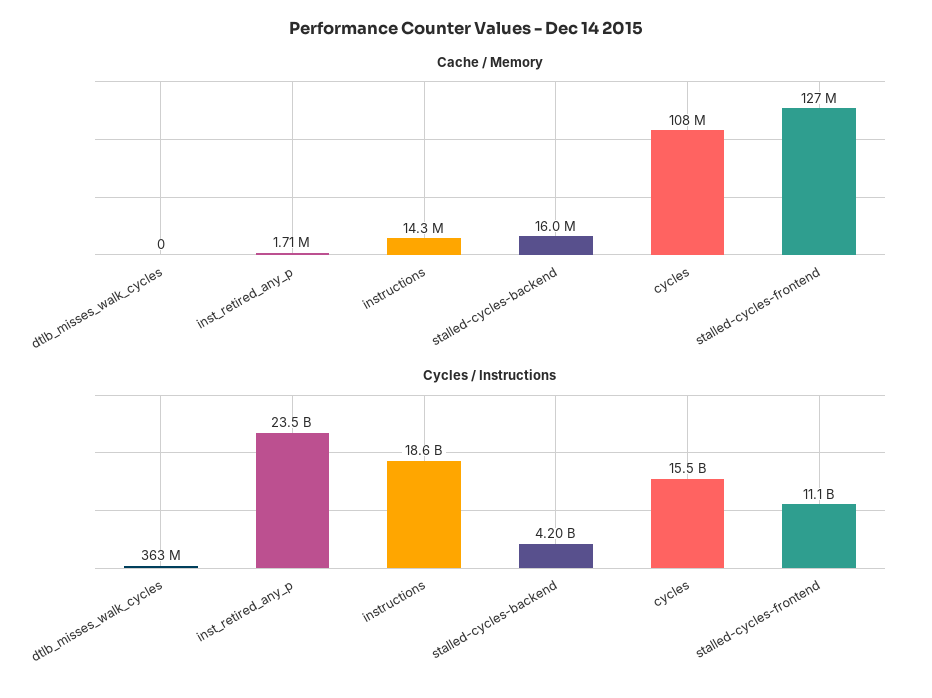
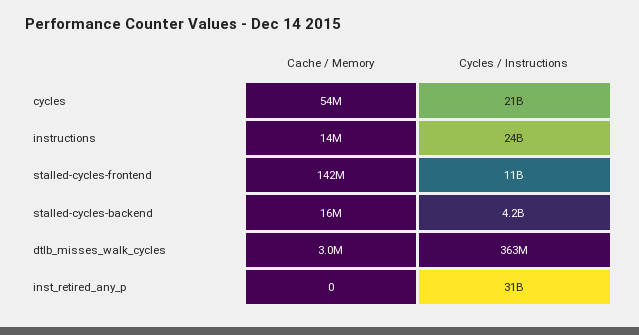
  {
    "Cache / Memory": {
-     "dtlb_misses_walk_cycles": 0,
+     "dtlb_misses_walk_cycles": 3000000,
-     "inst_retired_any_p": 1710000,
+     "inst_retired_any_p": 0,
      "instructions": 14300000,
      "stalled-cycles-backend": 16000000,
-     "cycles": 108000000,
+     "cycles": 54000000,
-     "stalled-cycles-frontend": 127000000
+     "stalled-cycles-frontend": 142000000
    },
    "Cycles / Instructions": {
      "dtlb_misses_walk_cycles": 363000000,
-     "inst_retired_any_p": 23500000000,
+     "inst_retired_any_p": 31000000000,
-     "instructions": 18600000000,
+     "instructions": 24000000000,
      "stalled-cycles-backend": 4200000000,
-     "cycles": 15500000000,
+     "cycles": 21000000000,
      "stalled-cycles-frontend": 11100000000
    }
  }

